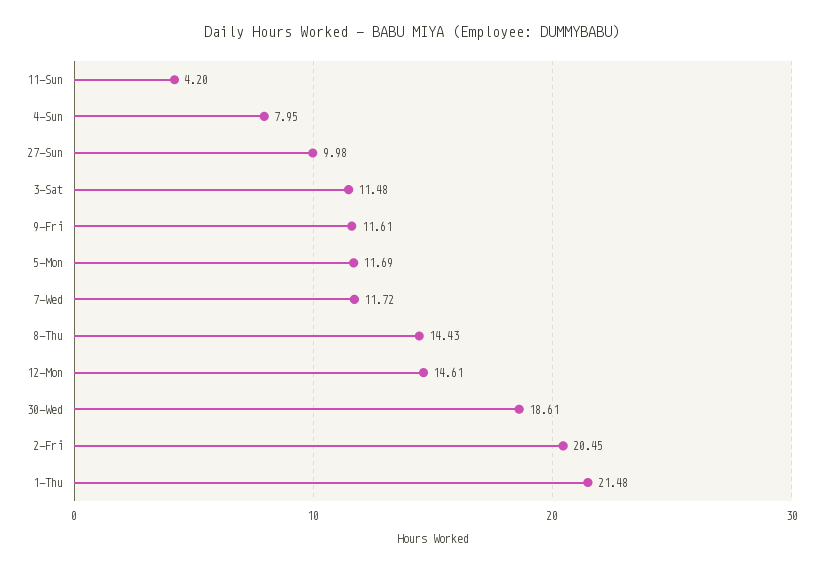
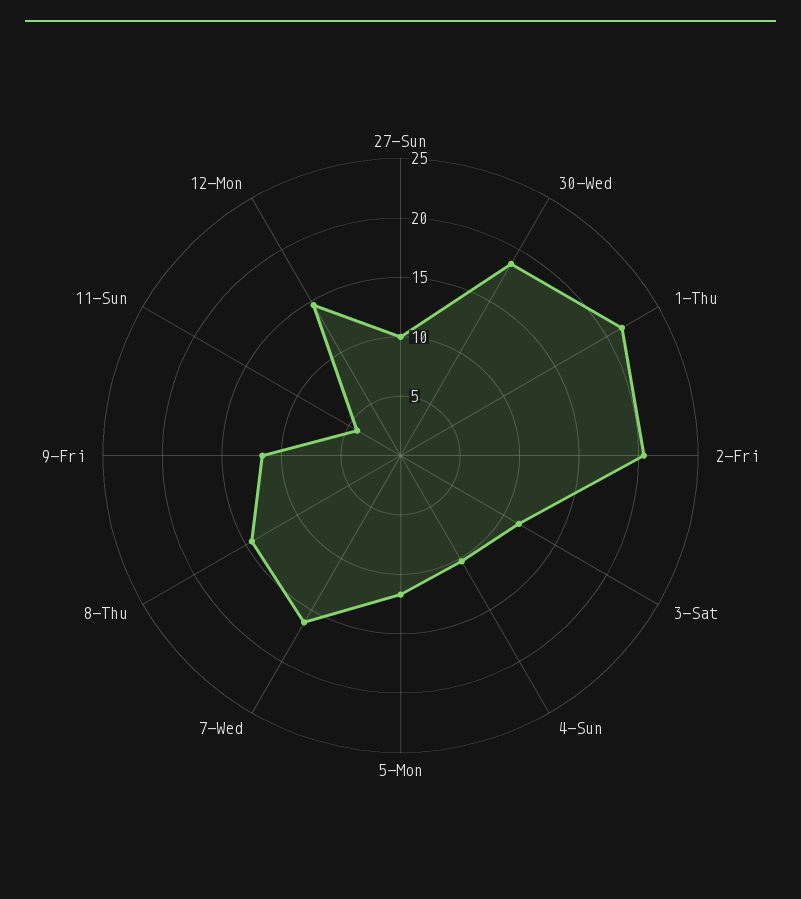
  {
    "11-Sun": 4.2,
-   "4-Sun": 7.95,
+   "4-Sun": 10,
    "27-Sun": 9.98,
    "3-Sat": 11.48,
    "9-Fri": 11.61,
    "5-Mon": 11.69,
-   "7-Wed": 11.72,
+   "7-Wed": 16,
    "8-Thu": 14.43,
    "12-Mon": 14.61,
    "30-Wed": 18.61,
    "2-Fri": 20.45,
    "1-Thu": 21.48
  }

